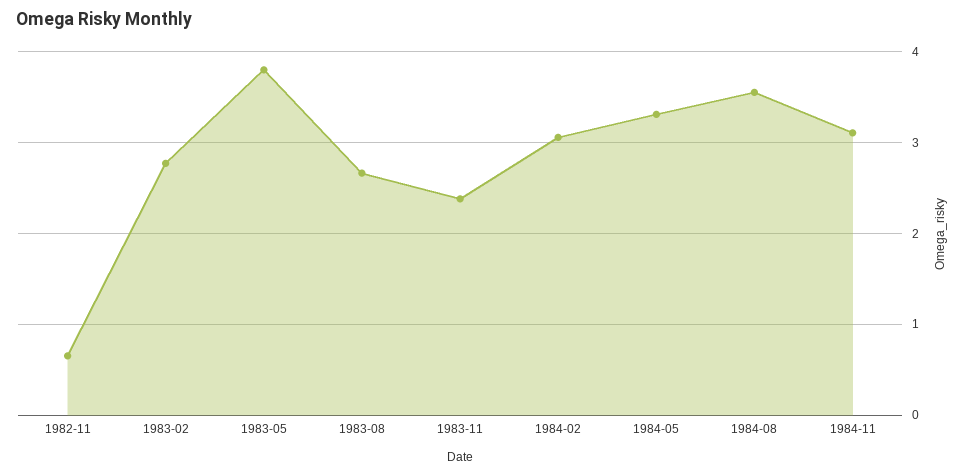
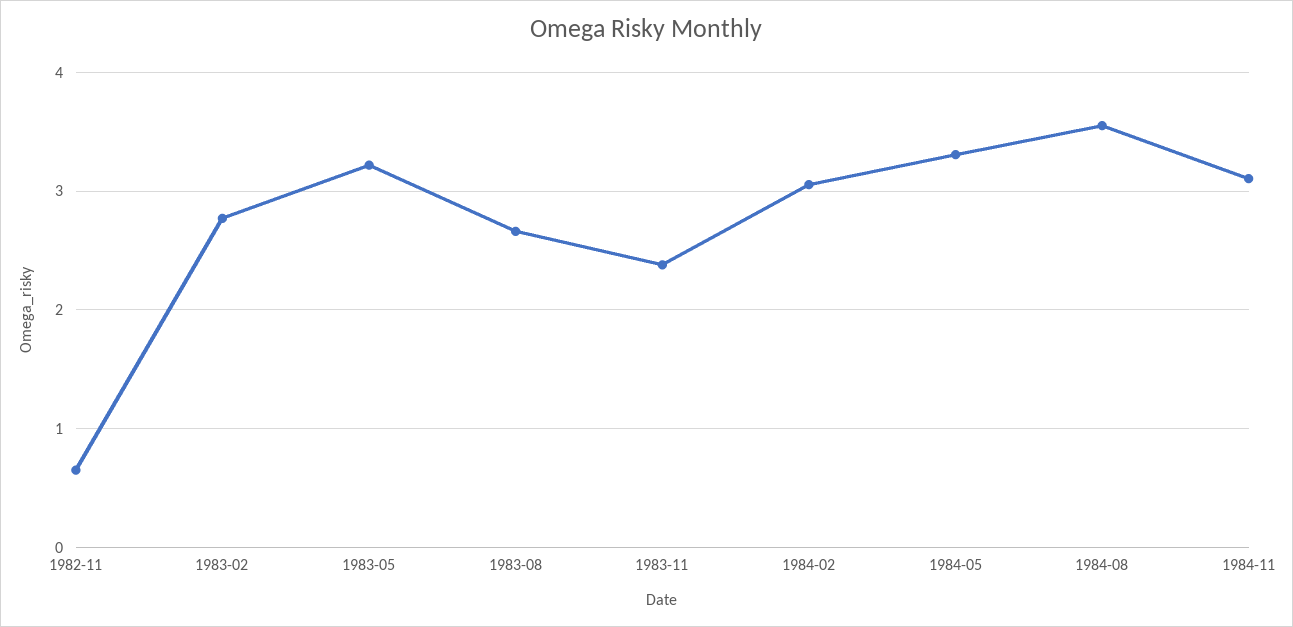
  {
    "1982-11": 0.7,
    "1983-02": 2.8,
-   "1983-05": 3.8,
+   "1983-05": 3.2,
    "1983-08": 2.7,
    "1983-11": 2.4,
    "1984-02": 3.1,
    "1984-05": 3.3,
    "1984-08": 3.6,
    "1984-11": 3.1
  }

